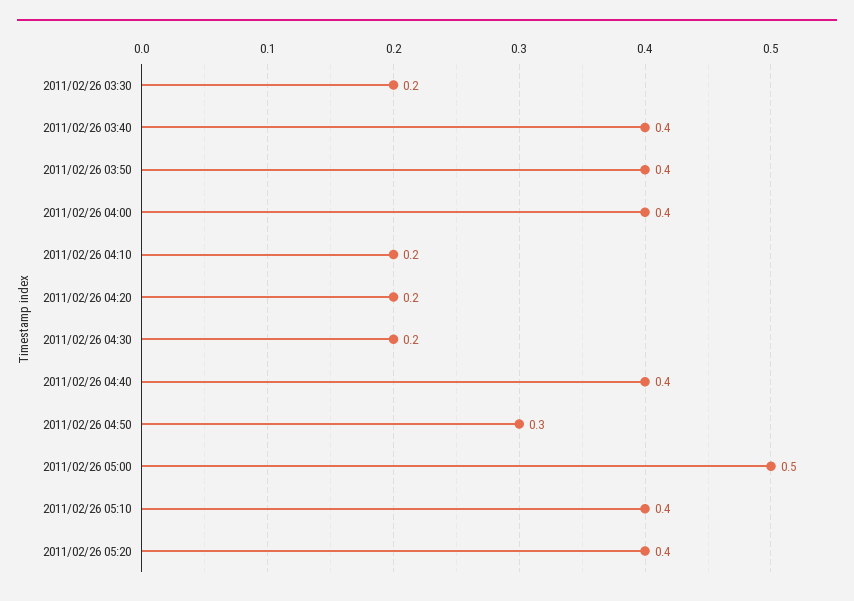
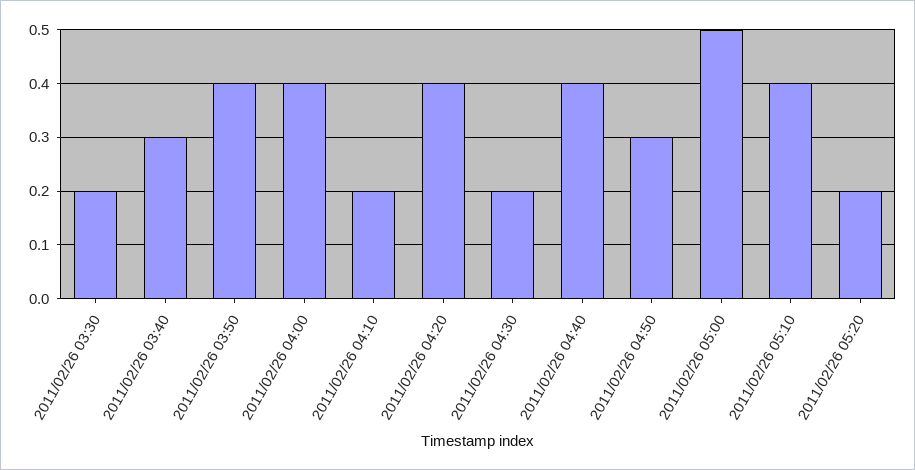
  {
    "2011/02/26 03:30": 0.2,
-   "2011/02/26 03:40": 0.4,
+   "2011/02/26 03:40": 0.3,
    "2011/02/26 03:50": 0.4,
    "2011/02/26 04:00": 0.4,
    "2011/02/26 04:10": 0.2,
-   "2011/02/26 04:20": 0.2,
+   "2011/02/26 04:20": 0.4,
    "2011/02/26 04:30": 0.2,
    "2011/02/26 04:40": 0.4,
    "2011/02/26 04:50": 0.3,
    "2011/02/26 05:00": 0.5,
    "2011/02/26 05:10": 0.4,
-   "2011/02/26 05:20": 0.4
+   "2011/02/26 05:20": 0.2
  }

